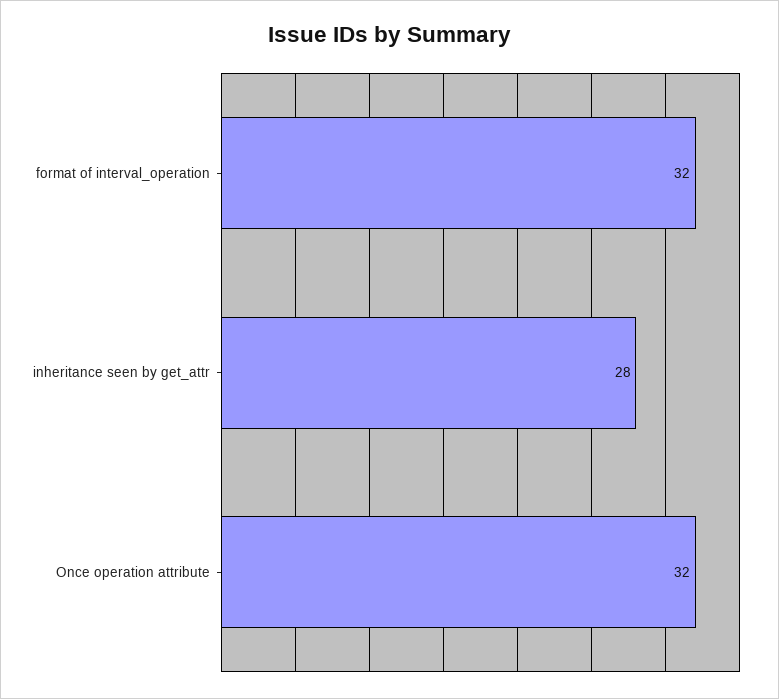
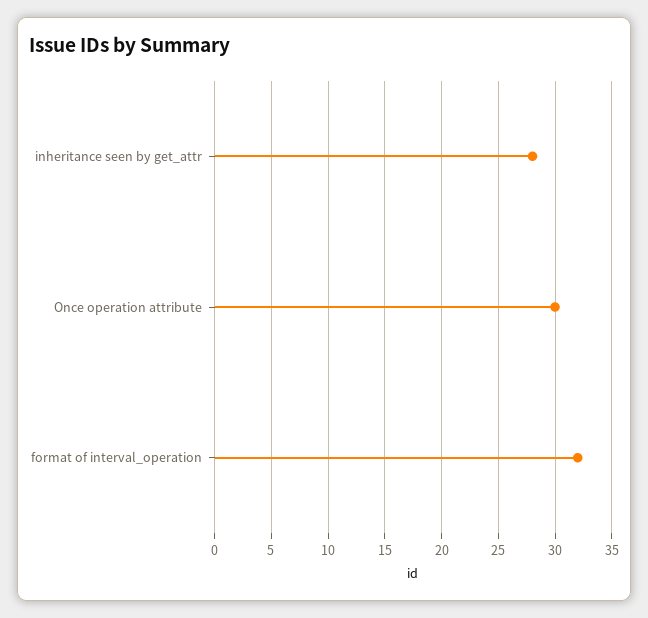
  {
    "format of interval_operation": 32,
    "inheritance seen by get_attr": 28,
-   "Once operation attribute": 32
+   "Once operation attribute": 30
  }

